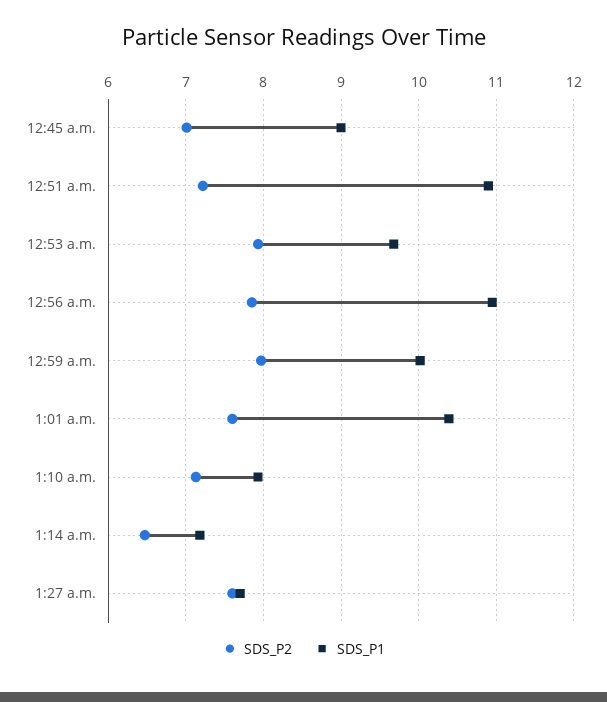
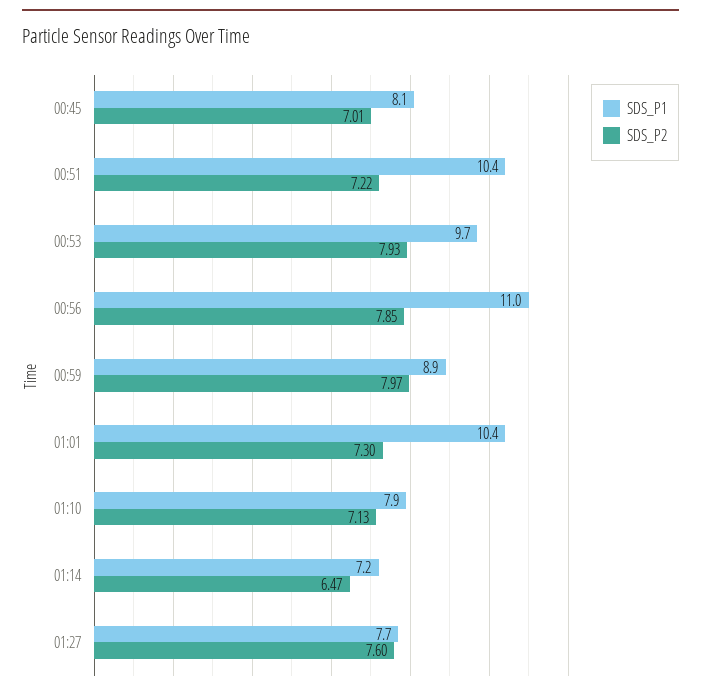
  {
    "SDS_P2": {
      "12:45 a.m.": 7.01,
      "12:51 a.m.": 7.22,
      "12:53 a.m.": 7.93,
      "12:56 a.m.": 7.85,
      "12:59 a.m.": 7.97,
-     "1:01 a.m.": 7.6,
+     "1:01 a.m.": 7.3,
      "1:10 a.m.": 7.13,
      "1:14 a.m.": 6.47,
      "1:27 a.m.": 7.6
    },
    "SDS_P1": {
-     "12:45 a.m.": 9,
+     "12:45 a.m.": 8.1,
-     "12:51 a.m.": 10.9,
+     "12:51 a.m.": 10.4,
      "12:53 a.m.": 9.7,
      "12:56 a.m.": 11,
-     "12:59 a.m.": 10,
+     "12:59 a.m.": 8.9,
      "1:01 a.m.": 10.4,
      "1:10 a.m.": 7.9,
      "1:14 a.m.": 7.2,
      "1:27 a.m.": 7.7
    }
  }

